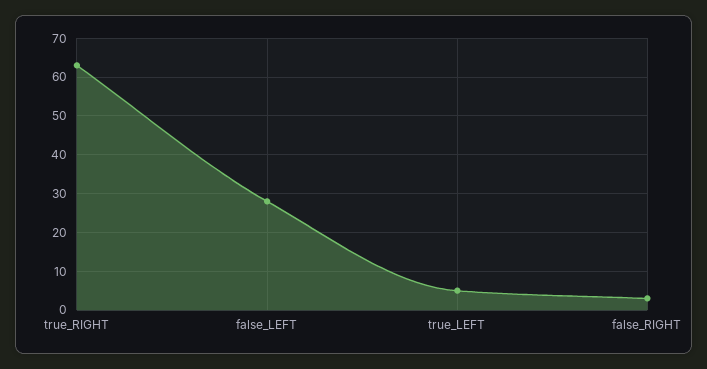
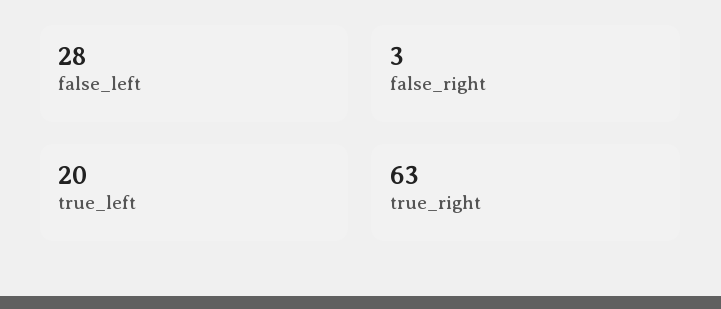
  {
    "true_RIGHT": 63,
    "false_LEFT": 28,
-   "true_LEFT": 5,
+   "true_LEFT": 20,
    "false_RIGHT": 3
  }

